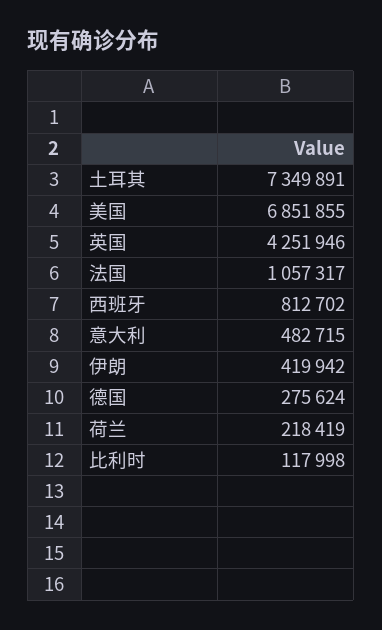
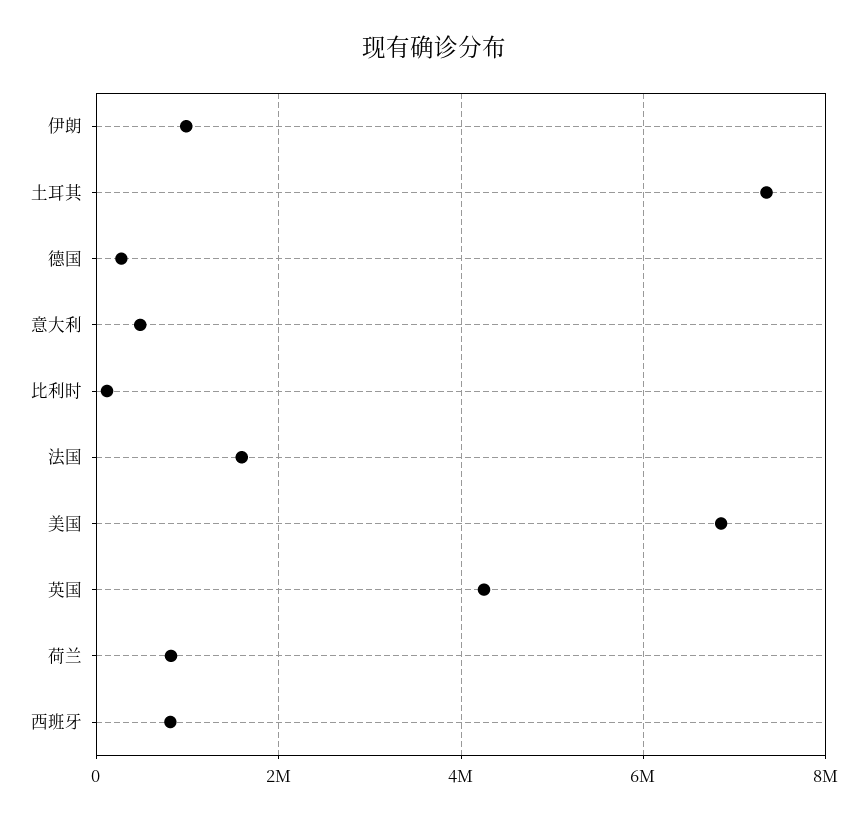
  {
    "土耳其": 7349891,
    "美国": 6851855,
    "英国": 4251946,
-   "法国": 1057317,
+   "法国": 1600000,
    "西班牙": 812702,
    "意大利": 482715,
-   "伊朗": 419942,
+   "伊朗": 1000000,
    "德国": 275624,
-   "荷兰": 218419,
+   "荷兰": 800000,
    "比利时": 117998
  }

